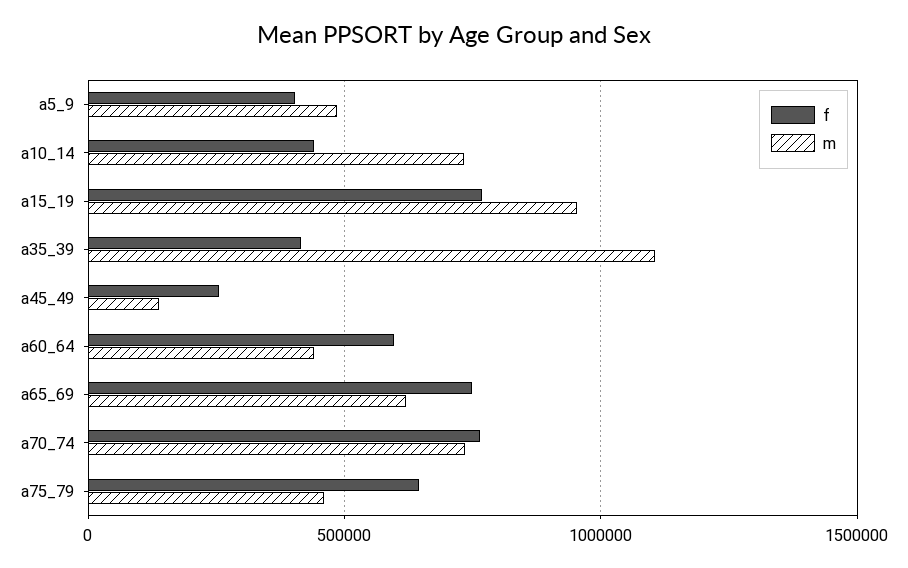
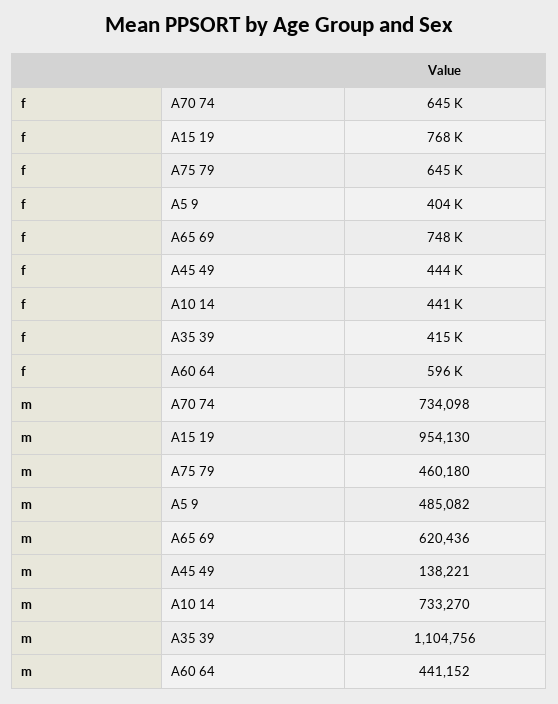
  {
    "f": {
      "a5_9": 404000,
      "a10_14": 441000,
      "a15_19": 768000,
      "a35_39": 415000,
-     "a45_49": 250000,
+     "a45_49": 444000,
      "a60_64": 596000,
      "a65_69": 748000,
-     "a70_74": 750000,
+     "a70_74": 645000,
      "a75_79": 645000
    },
    "m": {
      "a5_9": 485082,
      "a10_14": 733270,
      "a15_19": 954130,
      "a35_39": 1104756,
      "a45_49": 138221,
      "a60_64": 441152,
      "a65_69": 620436,
      "a70_74": 734098,
      "a75_79": 460180
    }
  }

